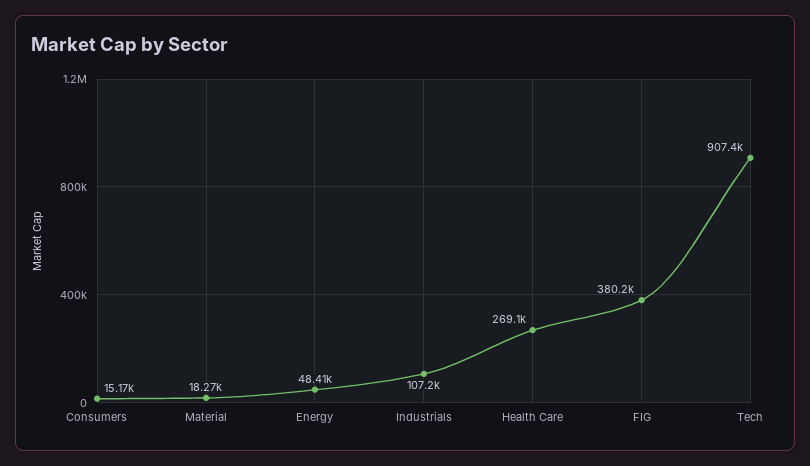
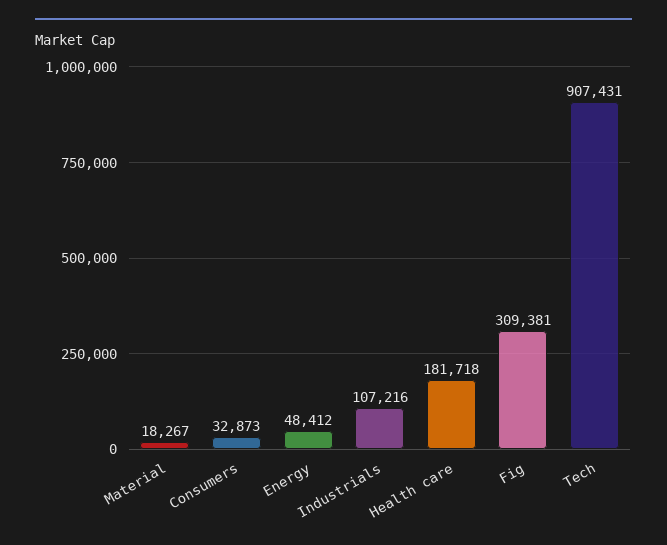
  {
-   "Consumers": 15170,
+   "Consumers": 32873,
    "Material": 18267,
    "Energy": 48412,
    "Industrials": 107216,
-   "Health Care": 269100,
+   "Health Care": 181718,
-   "FIG": 380200,
+   "FIG": 309381,
    "Tech": 907431
  }

